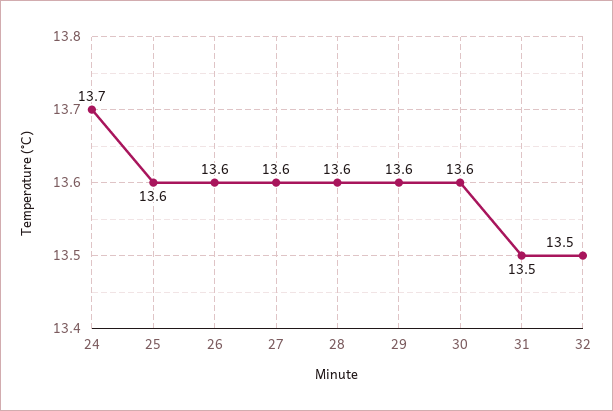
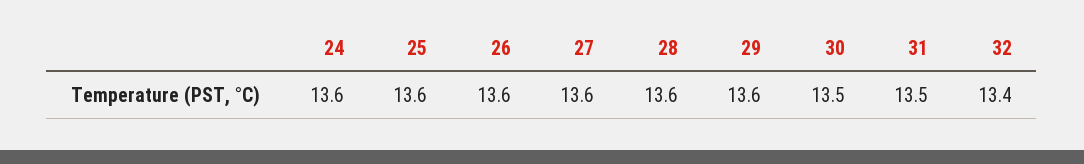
  {
-   "24": 13.7,
+   "24": 13.6,
    "25": 13.6,
    "26": 13.6,
    "27": 13.6,
    "28": 13.6,
    "29": 13.6,
-   "30": 13.6,
+   "30": 13.5,
    "31": 13.5,
-   "32": 13.5
+   "32": 13.4
  }

